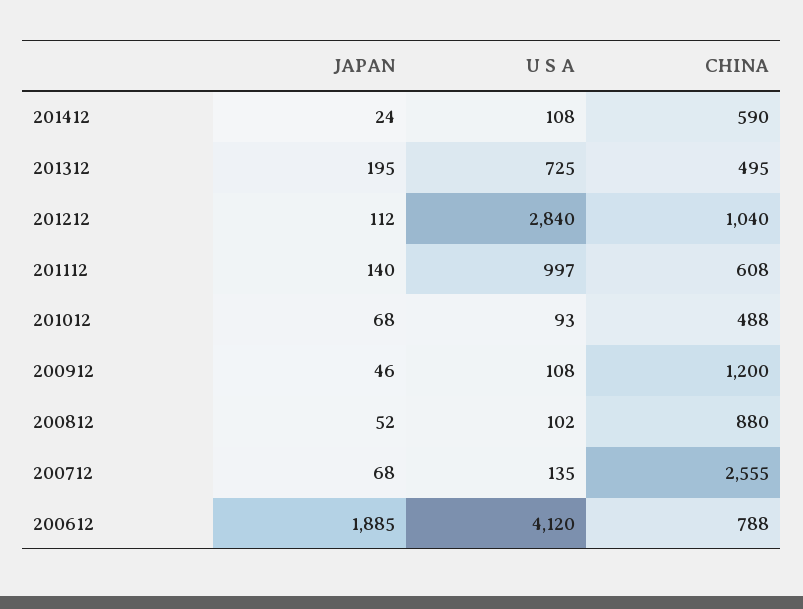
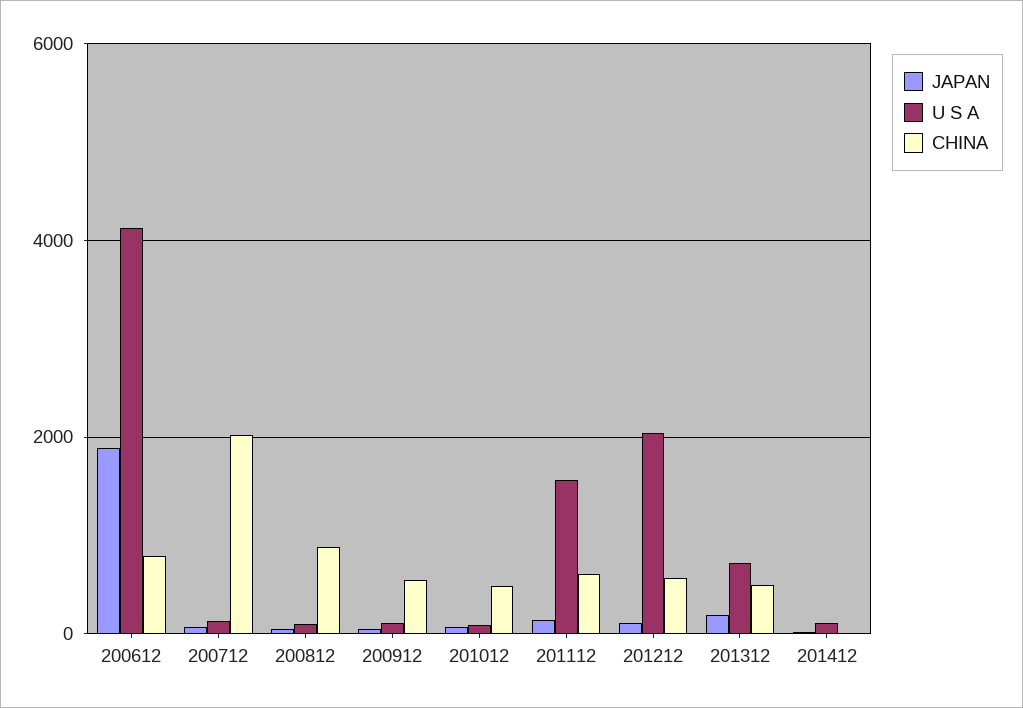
  {
    "JAPAN": {
      "201412": 24,
      "201312": 195,
      "201212": 112,
      "201112": 140,
      "201012": 68,
      "200912": 46,
      "200812": 52,
      "200712": 68,
      "200612": 1885
    },
    "U S A": {
      "201412": 108,
      "201312": 725,
-     "201212": 2840,
+     "201212": 2000,
-     "201112": 997,
+     "201112": 1600,
      "201012": 93,
      "200912": 108,
      "200812": 102,
      "200712": 135,
      "200612": 4120
    },
    "CHINA": {
-     "201412": 590,
+     "201412": 0,
      "201312": 495,
-     "201212": 1040,
+     "201212": 600,
      "201112": 608,
      "201012": 488,
-     "200912": 1200,
+     "200912": 600,
      "200812": 880,
-     "200712": 2555,
+     "200712": 2000,
      "200612": 788
    }
  }

